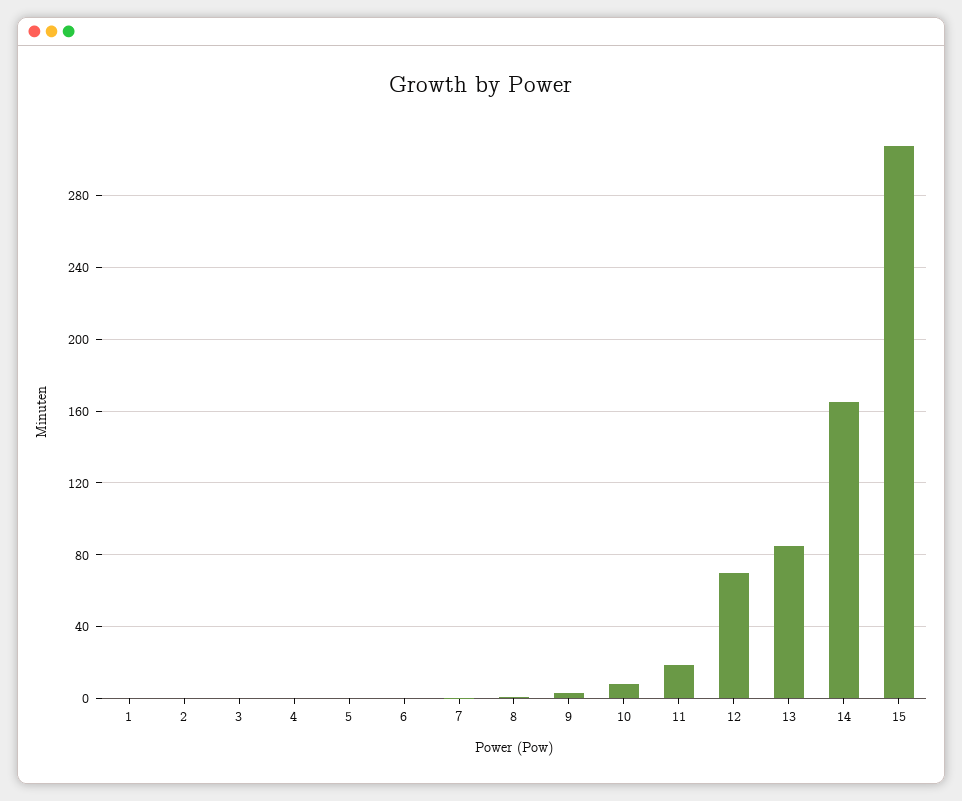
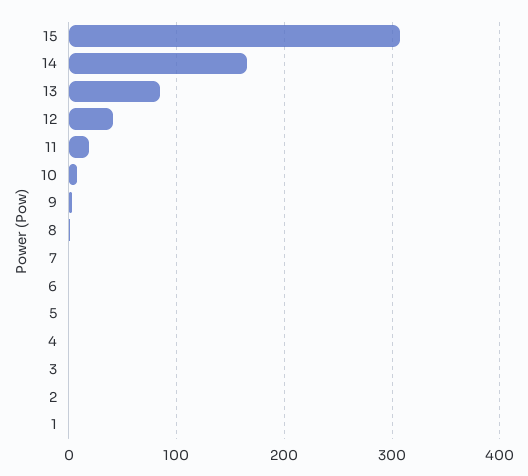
  {
    "1": 0,
    "2": 0,
    "3": 0,
    "4": 0,
    "5": 0,
    "6": 0,
    "7": 0,
    "8": 0,
    "9": 5,
    "10": 10,
    "11": 20,
-   "12": 70,
+   "12": 40,
    "13": 85,
    "14": 165,
    "15": 310
  }

